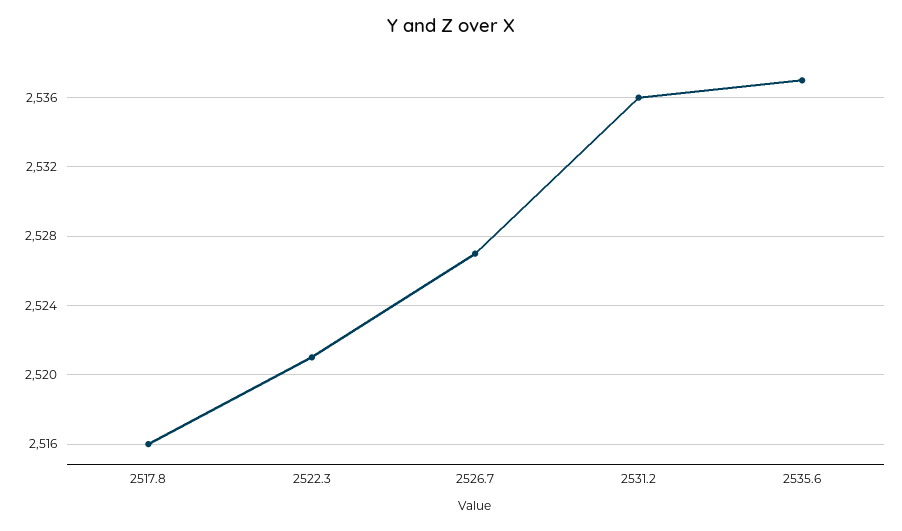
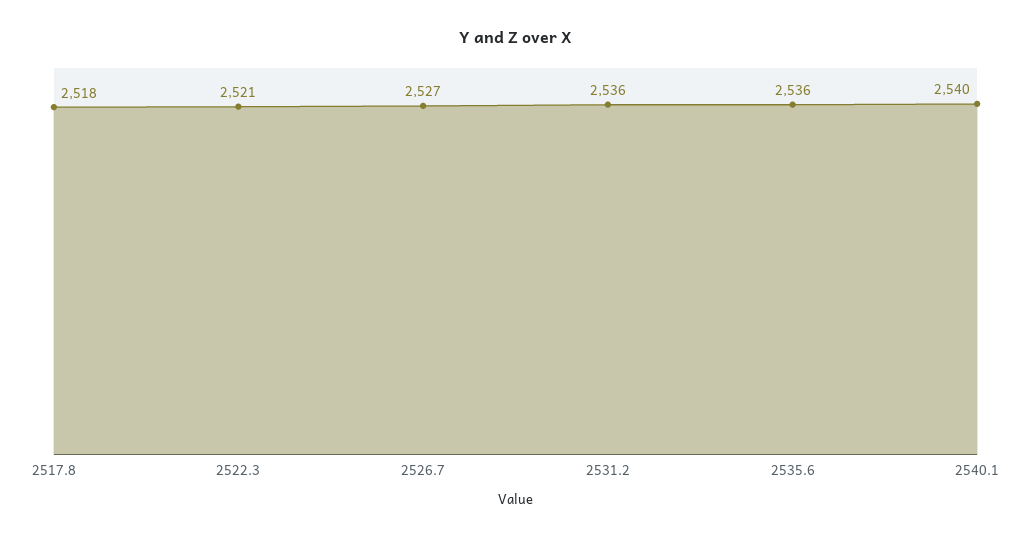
  {
-   "2517.8": 2516,
+   "2517.8": 2518,
    "2522.3": 2521,
    "2526.7": 2527,
    "2531.2": 2536,
-   "2535.6": 2537
+   "2535.6": 2536,
+   "2540.1": 2540
  }

